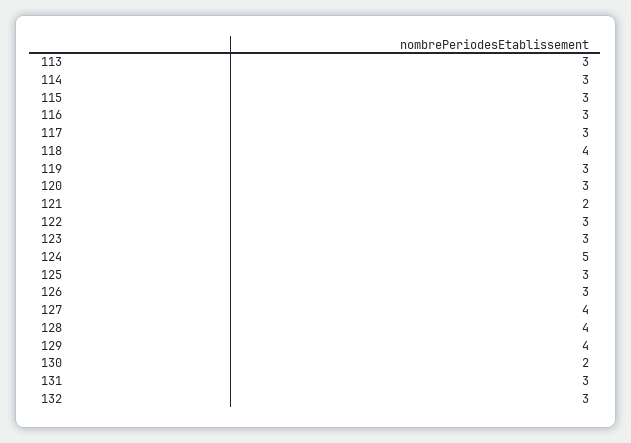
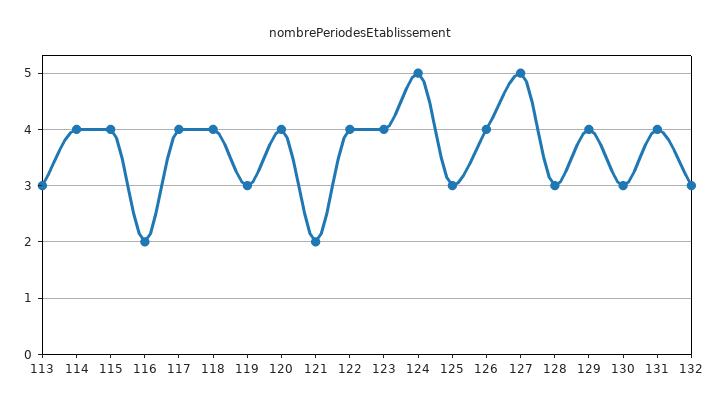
  {
    "113": 3,
-   "114": 3,
+   "114": 4,
-   "115": 3,
+   "115": 4,
-   "116": 3,
+   "116": 2,
-   "117": 3,
+   "117": 4,
    "118": 4,
    "119": 3,
-   "120": 3,
+   "120": 4,
    "121": 2,
-   "122": 3,
+   "122": 4,
-   "123": 3,
+   "123": 4,
    "124": 5,
    "125": 3,
-   "126": 3,
+   "126": 4,
-   "127": 4,
+   "127": 5,
-   "128": 4,
+   "128": 3,
    "129": 4,
-   "130": 2,
+   "130": 3,
-   "131": 3,
+   "131": 4,
    "132": 3
  }

